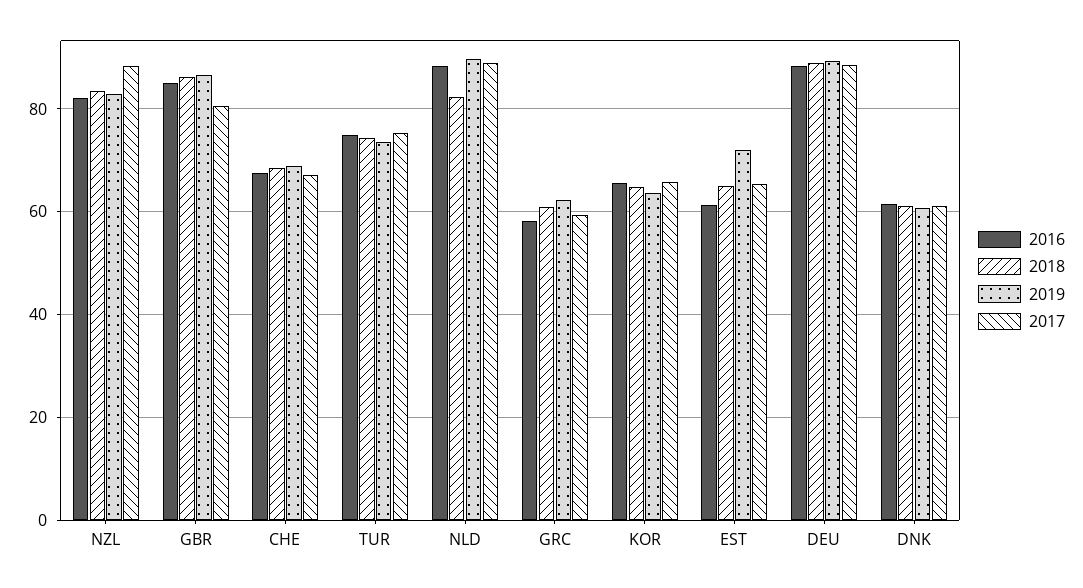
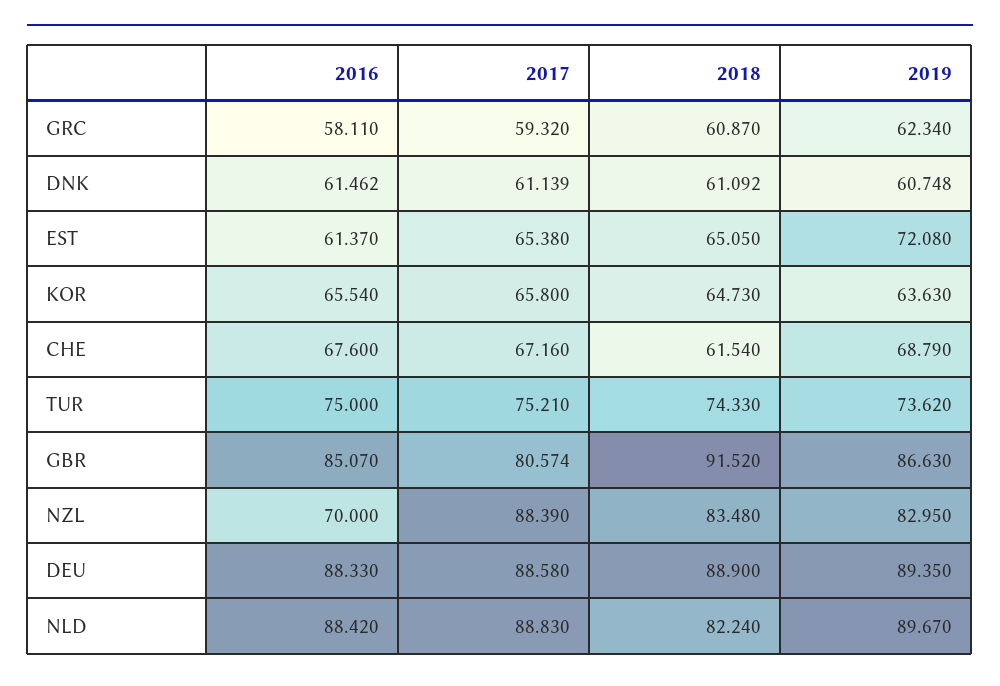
  {
    "2016": {
-     "NZL": 82,
+     "NZL": 70,
      "GBR": 85.07,
      "CHE": 67.6,
      "TUR": 75,
      "NLD": 88.42,
      "GRC": 58.11,
      "KOR": 65.54,
      "EST": 61.37,
      "DEU": 88.33,
      "DNK": 61.462
    },
    "2018": {
      "NZL": 83.48,
-     "GBR": 86,
+     "GBR": 91.52,
-     "CHE": 68,
+     "CHE": 61.54,
      "TUR": 74.33,
      "NLD": 82.24,
      "GRC": 60.87,
      "KOR": 64.73,
      "EST": 65.05,
      "DEU": 88.9,
      "DNK": 61.092
    },
    "2019": {
      "NZL": 82.95,
      "GBR": 86.63,
      "CHE": 68.79,
      "TUR": 73.62,
      "NLD": 89.67,
      "GRC": 62.34,
      "KOR": 63.63,
      "EST": 72.08,
      "DEU": 89.35,
      "DNK": 60.748
    },
    "2017": {
      "NZL": 88.39,
      "GBR": 80.574,
      "CHE": 67.16,
      "TUR": 75.21,
      "NLD": 88.83,
      "GRC": 59.32,
      "KOR": 65.8,
      "EST": 65.38,
      "DEU": 88.58,
      "DNK": 61.139
    }
  }

